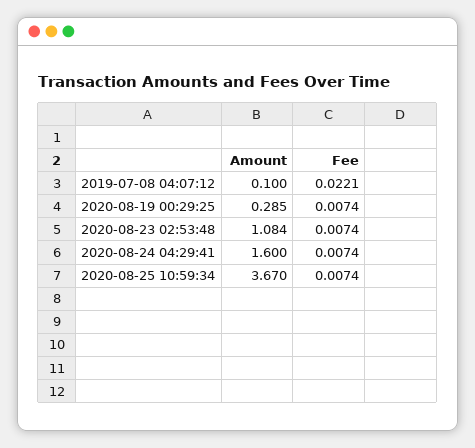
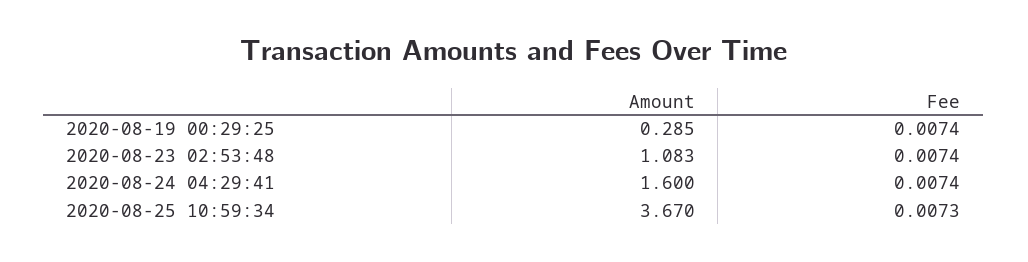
  {
    "Amount": {
-     "2019-07-08 04:07:12": 0.1,
      "2020-08-19 00:29:25": 0.285,
-     "2020-08-23 02:53:48": 1.084,
+     "2020-08-23 02:53:48": 1.083,
      "2020-08-24 04:29:41": 1.6,
      "2020-08-25 10:59:34": 3.67
    },
    "Fee": {
-     "2019-07-08 04:07:12": 0.0221,
      "2020-08-19 00:29:25": 0.0074,
      "2020-08-23 02:53:48": 0.0074,
      "2020-08-24 04:29:41": 0.0074,
-     "2020-08-25 10:59:34": 0.0074
+     "2020-08-25 10:59:34": 0.0073
    }
  }

